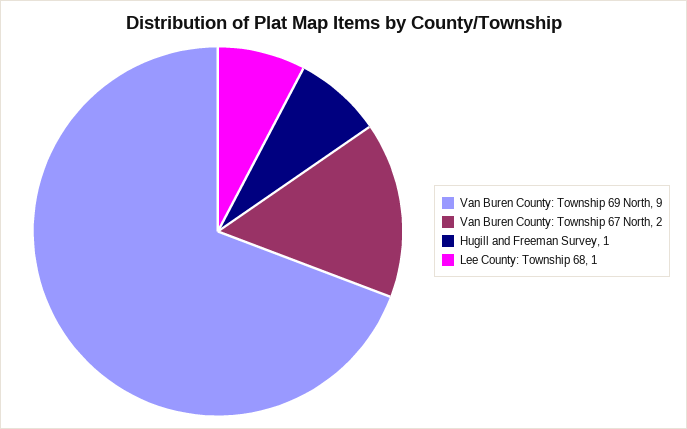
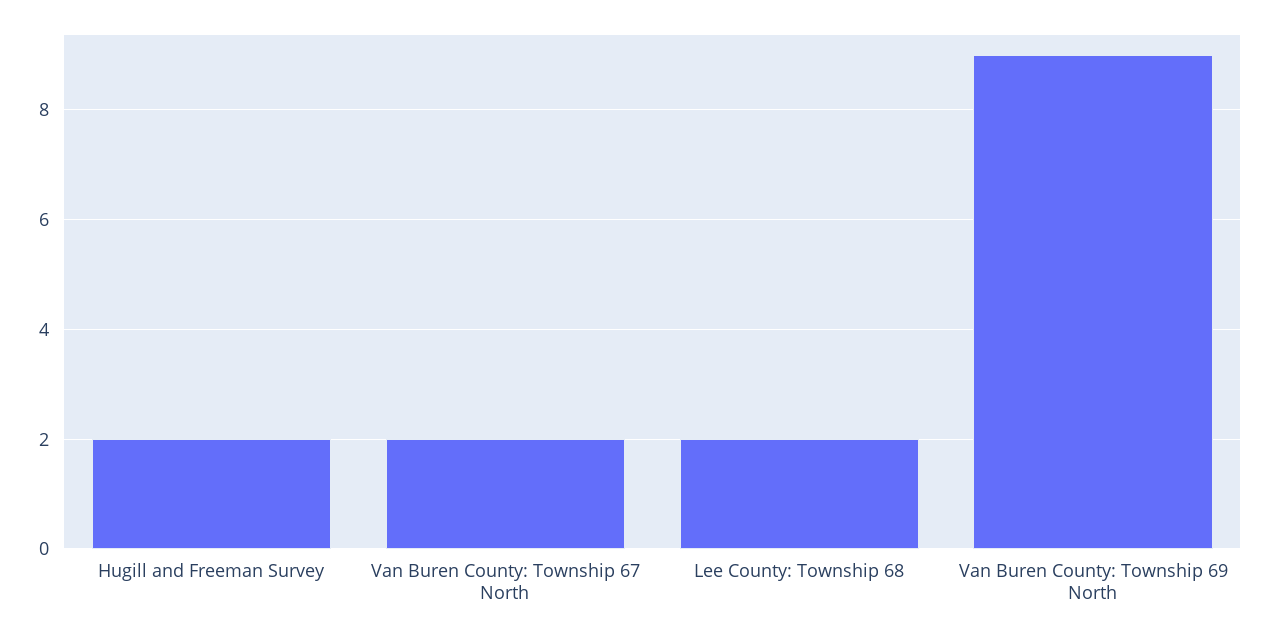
  {
    "Van Buren County: Township 69 North": 9,
    "Van Buren County: Township 67 North": 2,
-   "Hugill and Freeman Survey": 1,
+   "Hugill and Freeman Survey": 2,
-   "Lee County: Township 68": 1
+   "Lee County: Township 68": 2
  }

